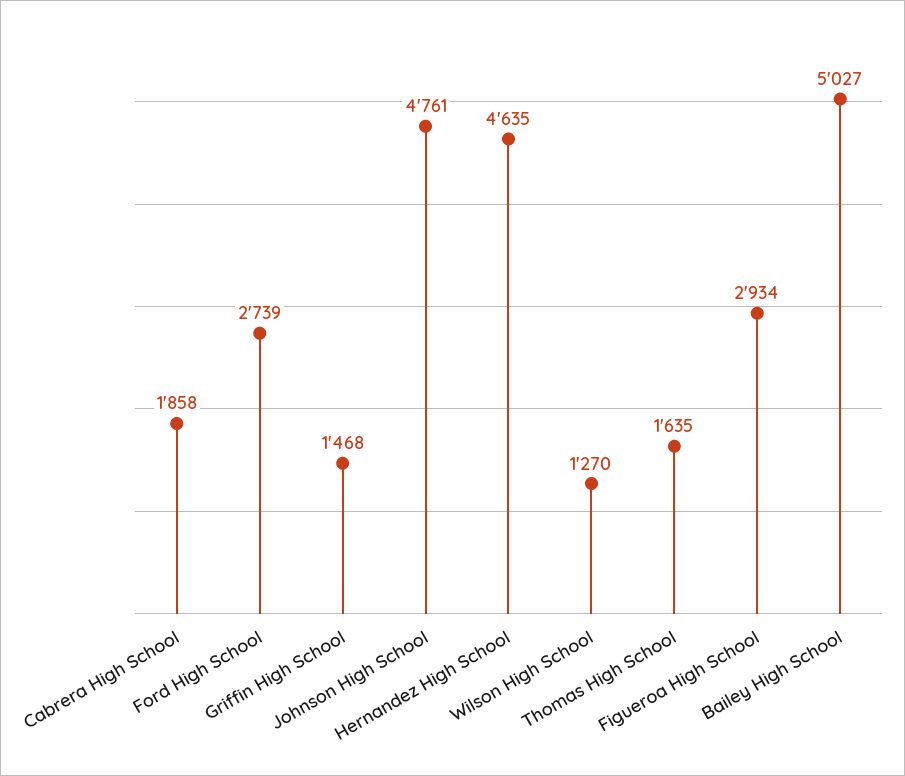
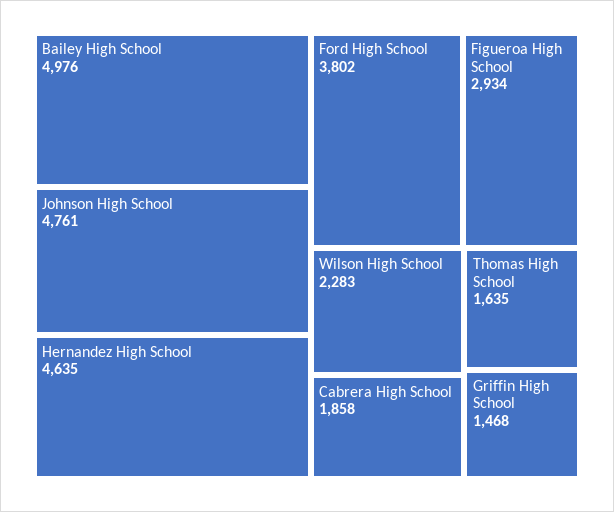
  {
    "Cabrera High School": 1858,
-   "Ford High School": 2739,
+   "Ford High School": 3802,
    "Griffin High School": 1468,
    "Johnson High School": 4761,
    "Hernandez High School": 4635,
-   "Wilson High School": 1270,
+   "Wilson High School": 2283,
    "Thomas High School": 1635,
    "Figueroa High School": 2934,
-   "Bailey High School": 5027
+   "Bailey High School": 4976
  }

